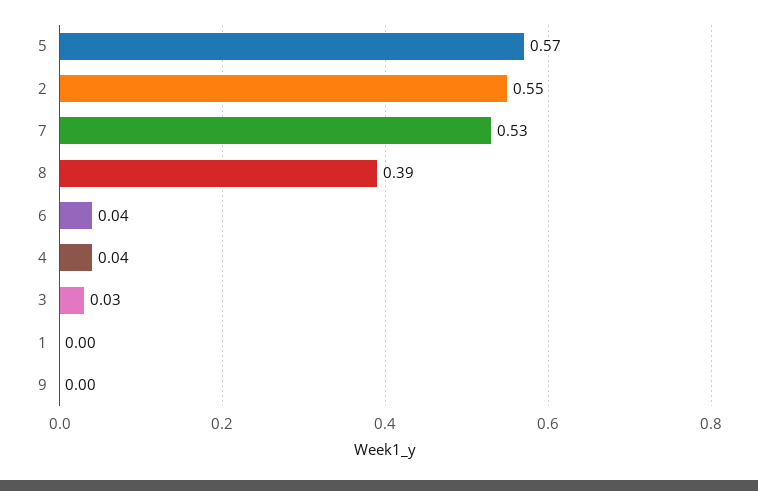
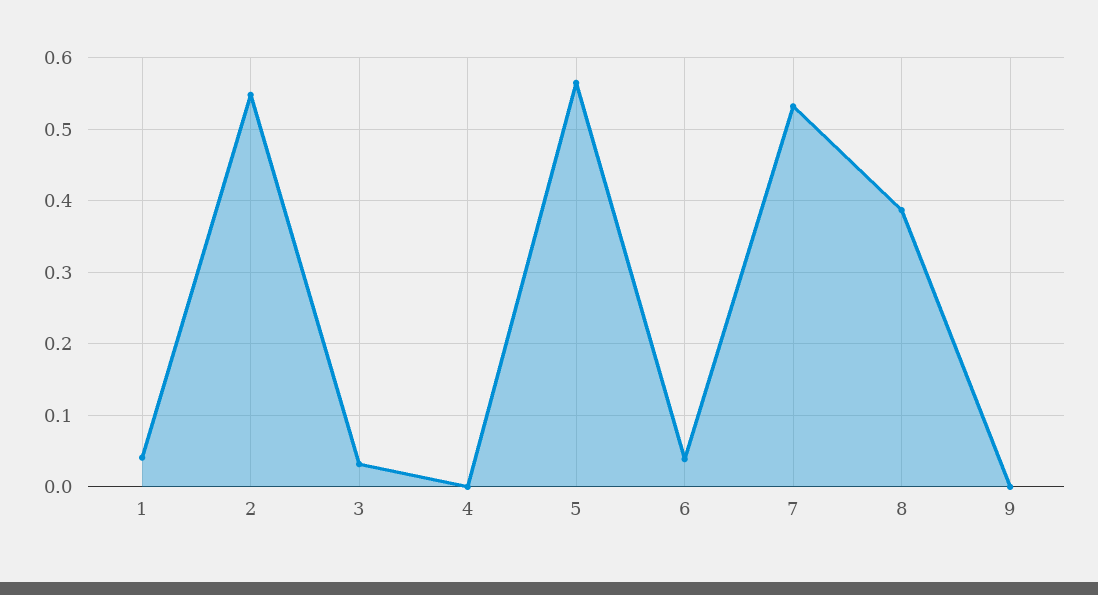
  {
    "5": 0.57,
    "2": 0.55,
    "7": 0.53,
    "8": 0.39,
    "6": 0.04,
-   "4": 0.04,
+   "4": 0,
    "3": 0.03,
-   "1": 0,
+   "1": 0.04,
    "9": 0
  }

